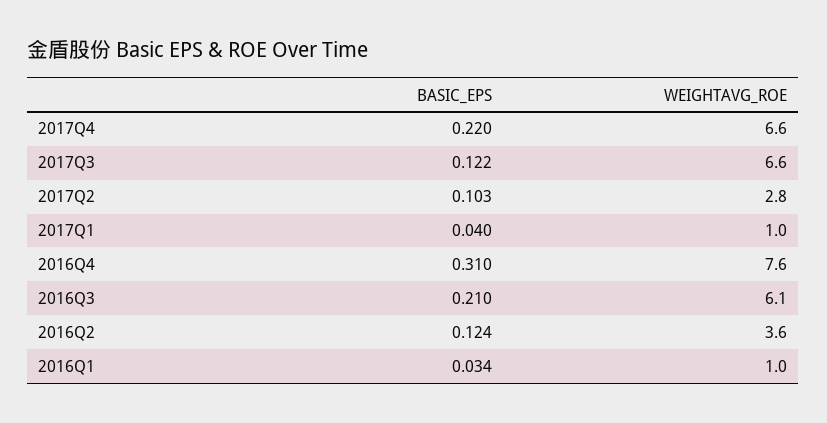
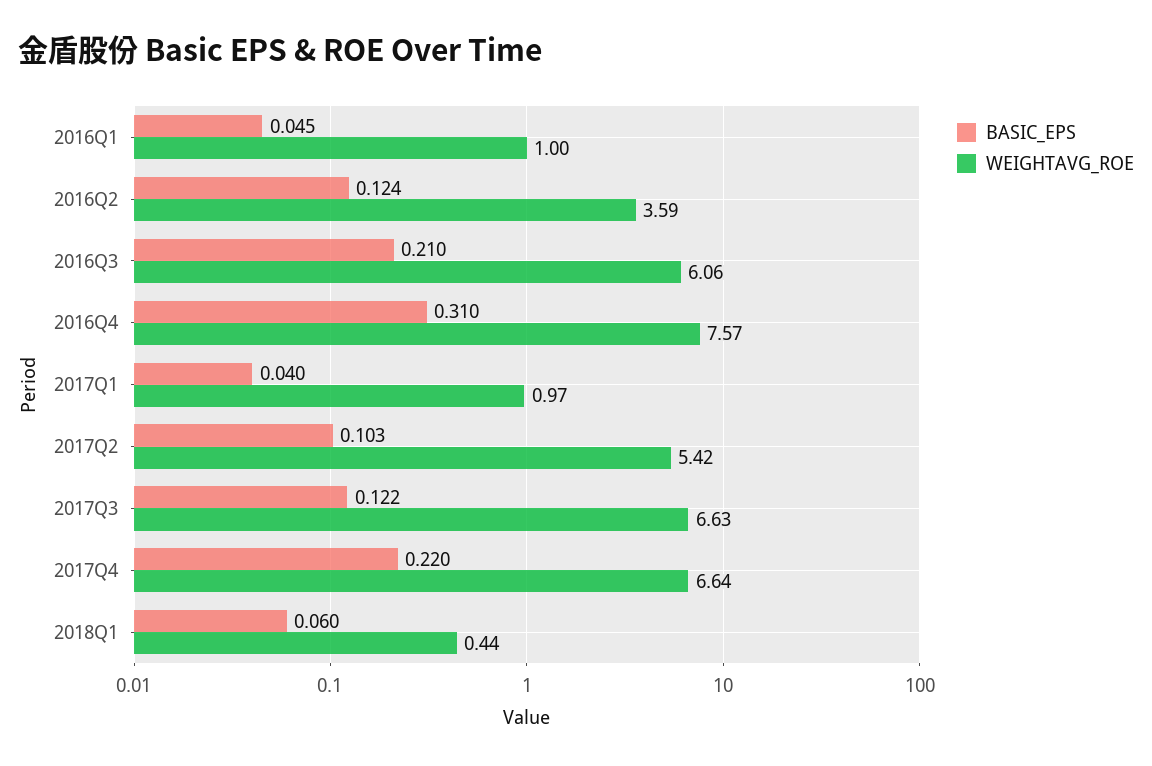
  {
    "BASIC_EPS": {
      "2017Q4": 0.22,
      "2017Q3": 0.122,
      "2017Q2": 0.103,
      "2017Q1": 0.04,
      "2016Q4": 0.31,
      "2016Q3": 0.21,
      "2016Q2": 0.124,
-     "2016Q1": 0.034
+     "2016Q1": 0.045,
+     "2018Q1": 0.06
    },
    "WEIGHTAVG_ROE": {
      "2017Q4": 6.64,
      "2017Q3": 6.63,
-     "2017Q2": 2.8,
+     "2017Q2": 5.42,
      "2017Q1": 0.97,
      "2016Q4": 7.57,
      "2016Q3": 6.06,
      "2016Q2": 3.59,
-     "2016Q1": 1
+     "2016Q1": 1,
+     "2018Q1": 0.44
    }
  }

